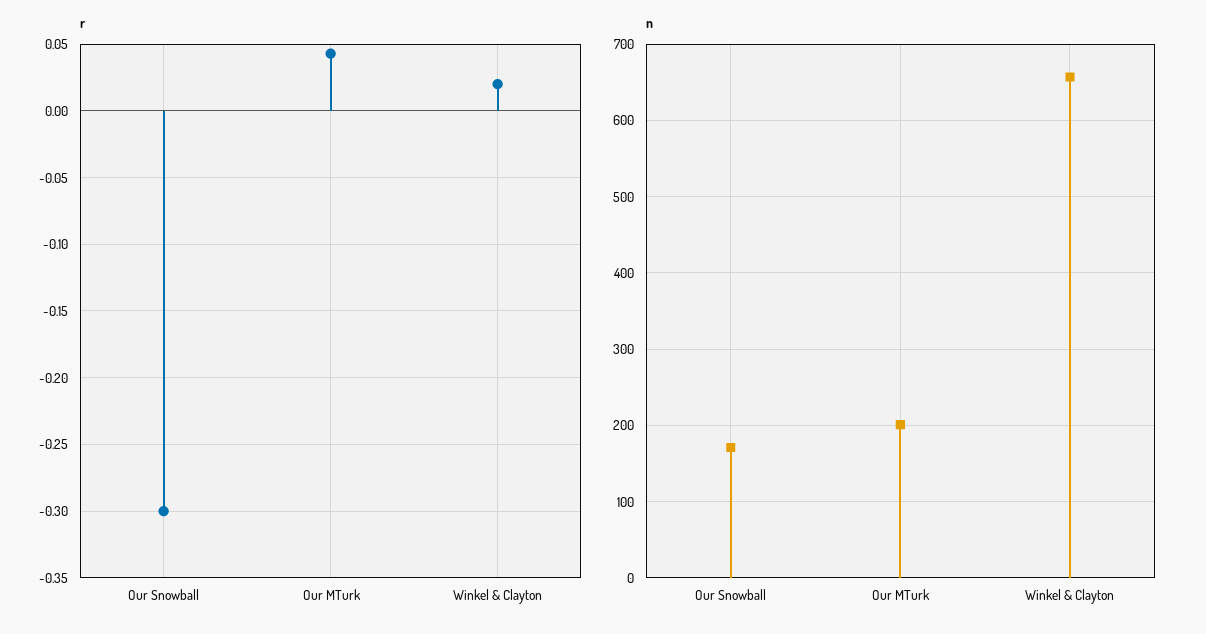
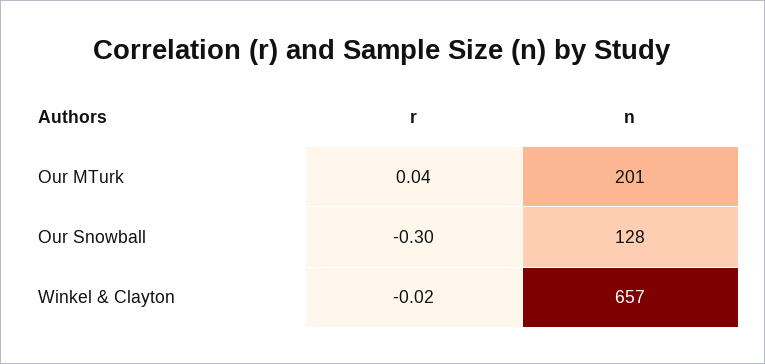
  {
    "r": {
      "Our Snowball": -0.3,
      "Our MTurk": 0.04,
-     "Winkel & Clayton": 0.02
+     "Winkel & Clayton": -0.02
    },
    "n": {
-     "Our Snowball": 170,
+     "Our Snowball": 128,
      "Our MTurk": 201,
      "Winkel & Clayton": 657
    }
  }

